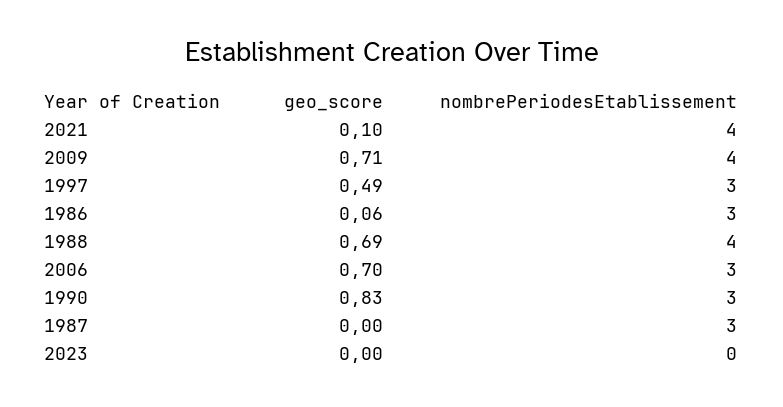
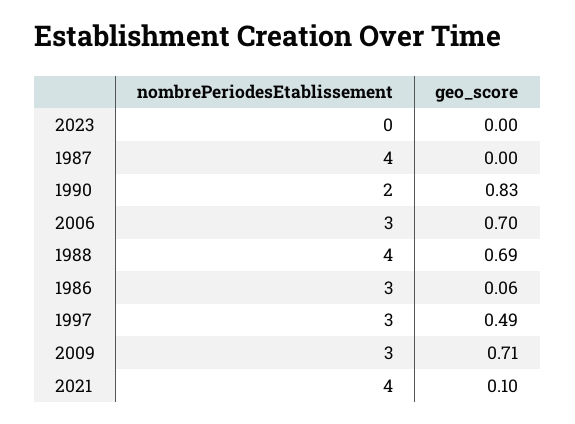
  {
    "geo_score": {
      "2021": 0.1,
      "2009": 0.71,
      "1997": 0.49,
      "1986": 0.06,
      "1988": 0.69,
      "2006": 0.7,
      "1990": 0.83,
      "1987": 0,
      "2023": 0
    },
    "nombrePeriodesEtablissement": {
      "2021": 4,
-     "2009": 4,
+     "2009": 3,
      "1997": 3,
      "1986": 3,
      "1988": 4,
      "2006": 3,
-     "1990": 3,
+     "1990": 2,
-     "1987": 3,
+     "1987": 4,
      "2023": 0
    }
  }

